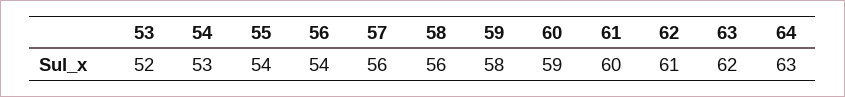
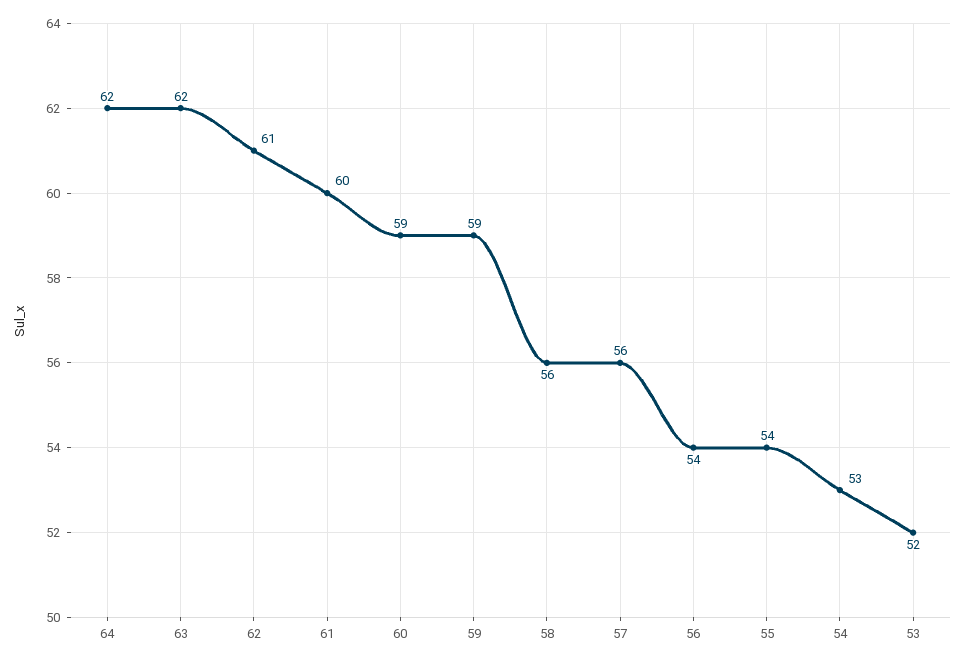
  {
    "53": 52,
    "54": 53,
    "55": 54,
    "56": 54,
    "57": 56,
    "58": 56,
-   "59": 58,
+   "59": 59,
    "60": 59,
    "61": 60,
    "62": 61,
    "63": 62,
-   "64": 63
+   "64": 62
  }

